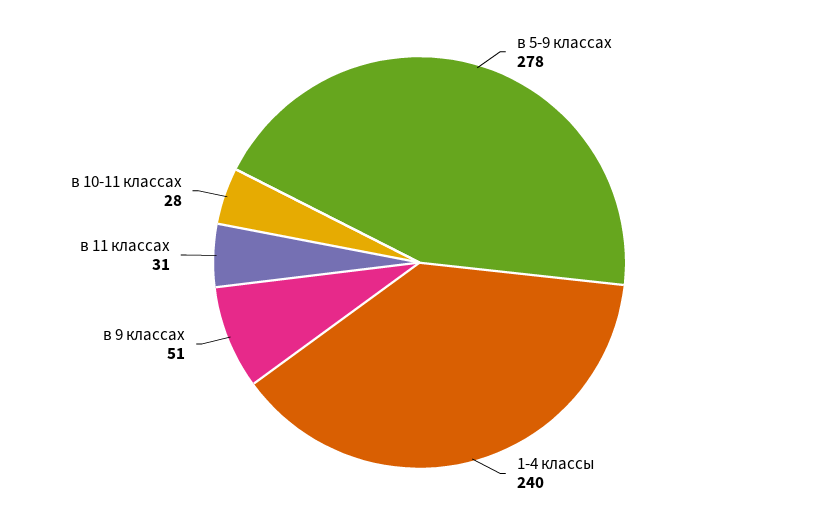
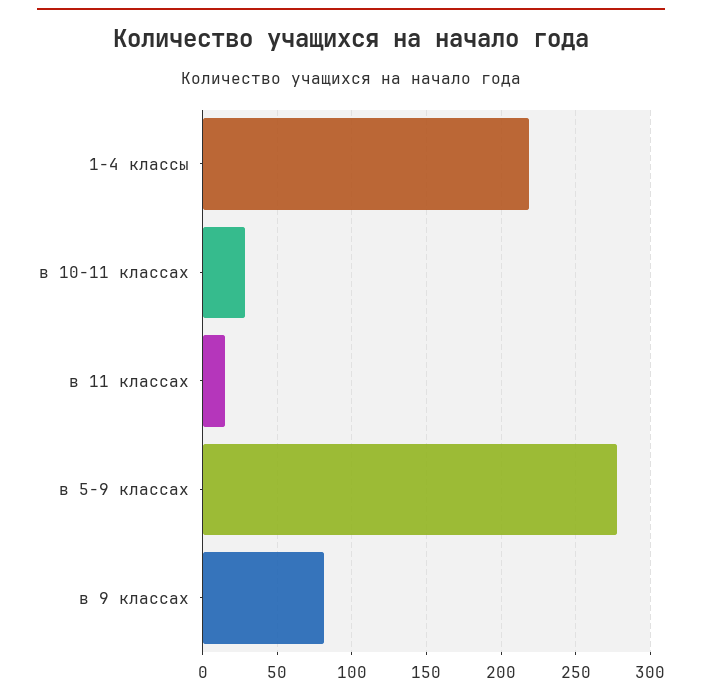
  {
    "в 5-9 классах": 278,
-   "1-4 классы": 240,
+   "1-4 классы": 220,
-   "в 9 классах": 51,
+   "в 9 классах": 80,
-   "в 11 классах": 31,
+   "в 11 классах": 15,
    "в 10-11 классах": 28
  }

